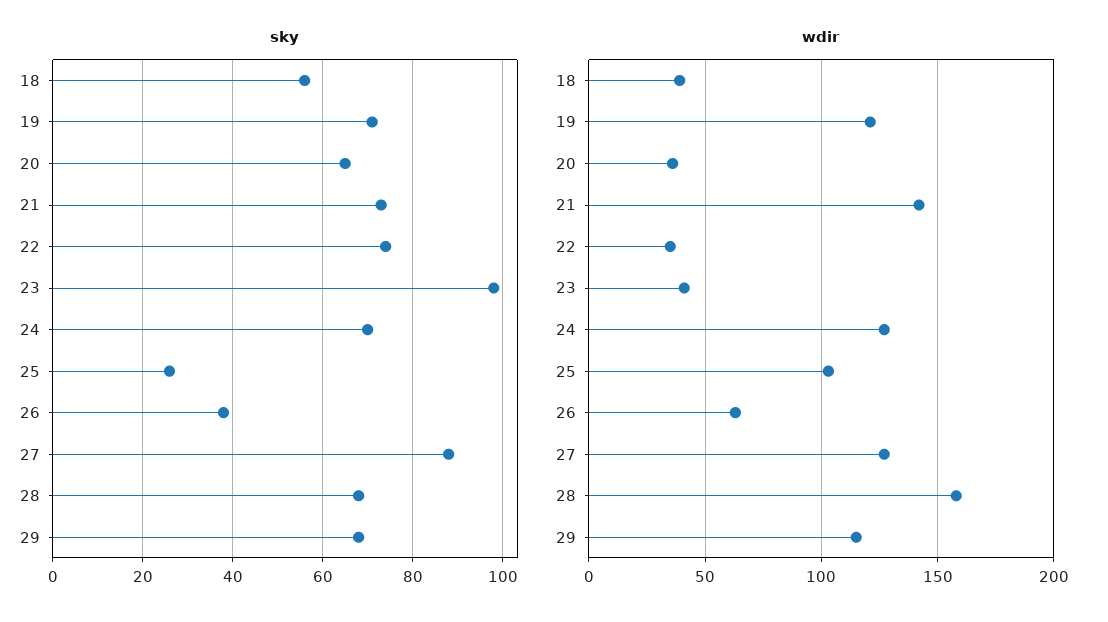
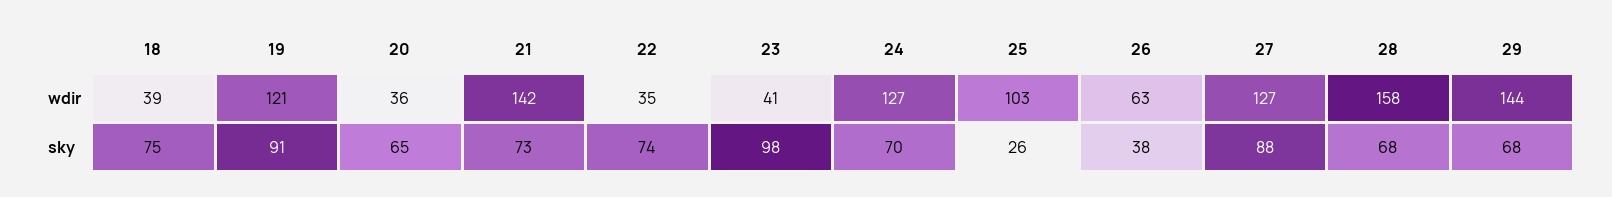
  {
    "sky": {
-     "18": 55,
+     "18": 75,
-     "19": 70,
+     "19": 91,
      "20": 65,
      "21": 73,
      "22": 74,
      "23": 98,
      "24": 70,
      "25": 26,
      "26": 38,
      "27": 88,
      "28": 68,
      "29": 68
    },
    "wdir": {
      "18": 39,
      "19": 121,
      "20": 36,
      "21": 142,
      "22": 35,
      "23": 41,
      "24": 127,
      "25": 103,
      "26": 63,
      "27": 127,
      "28": 158,
-     "29": 115
+     "29": 144
    }
  }

